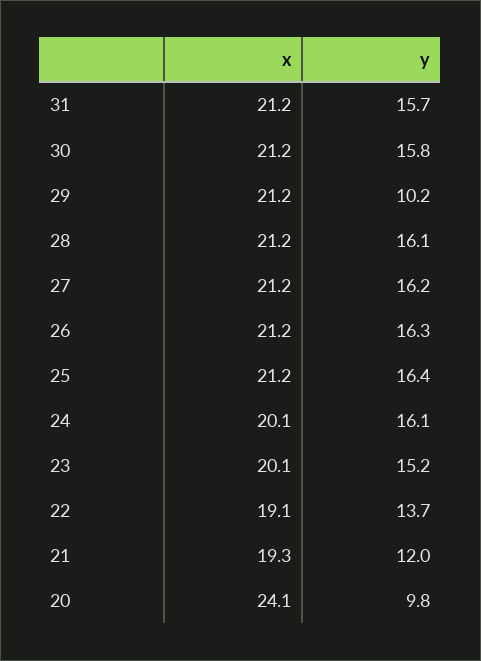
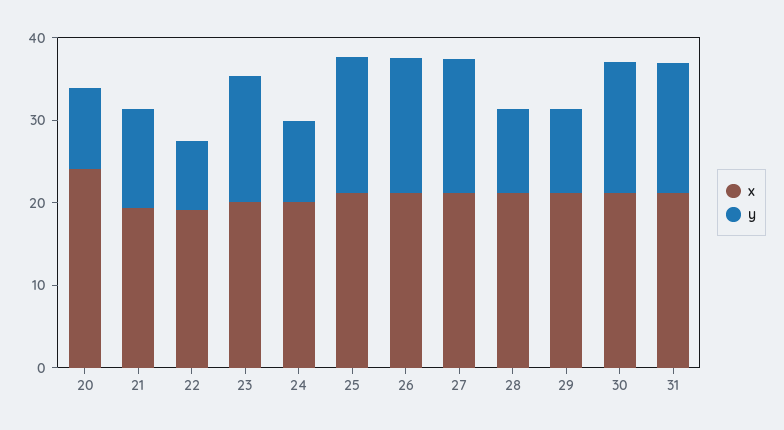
  {
    "x": {
      "31": 21.2,
      "30": 21.2,
      "29": 21.2,
      "28": 21.2,
      "27": 21.2,
      "26": 21.2,
      "25": 21.2,
      "24": 20.1,
      "23": 20.1,
      "22": 19.1,
      "21": 19.3,
      "20": 24.1
    },
    "y": {
      "31": 15.7,
      "30": 15.8,
      "29": 10.2,
-     "28": 16.1,
+     "28": 10,
      "27": 16.2,
      "26": 16.3,
      "25": 16.4,
-     "24": 16.1,
+     "24": 10,
      "23": 15.2,
-     "22": 13.7,
+     "22": 8,
      "21": 12,
      "20": 9.8
    }
  }

